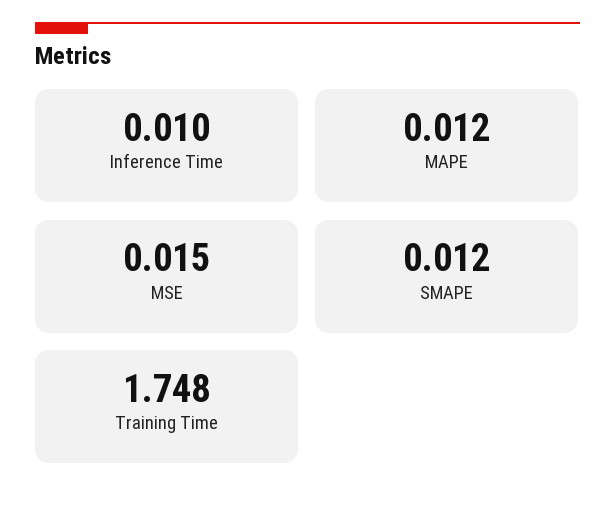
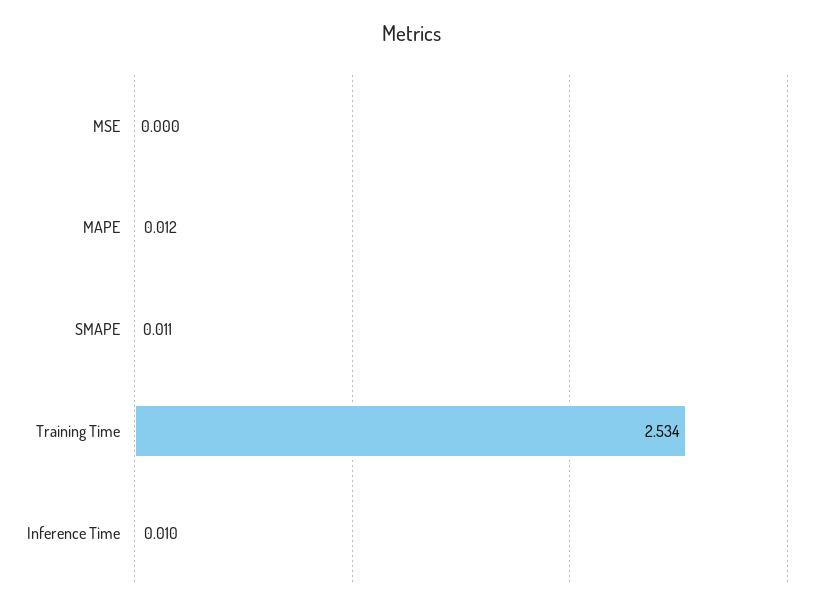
  {
    "Inference Time": 0.01,
    "MAPE": 0.012,
-   "MSE": 0.015,
+   "MSE": 0,
-   "SMAPE": 0.012,
+   "SMAPE": 0.011,
-   "Training Time": 1.748
+   "Training Time": 2.534
  }

